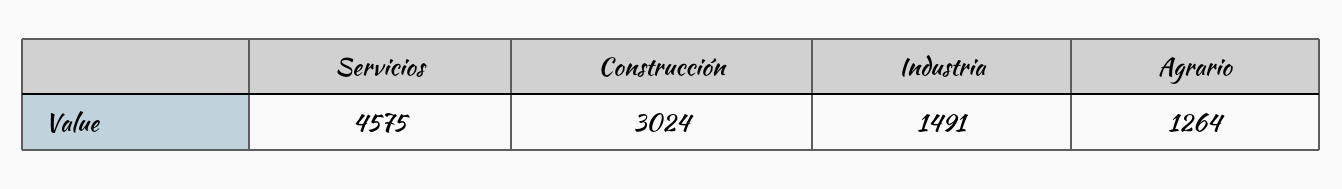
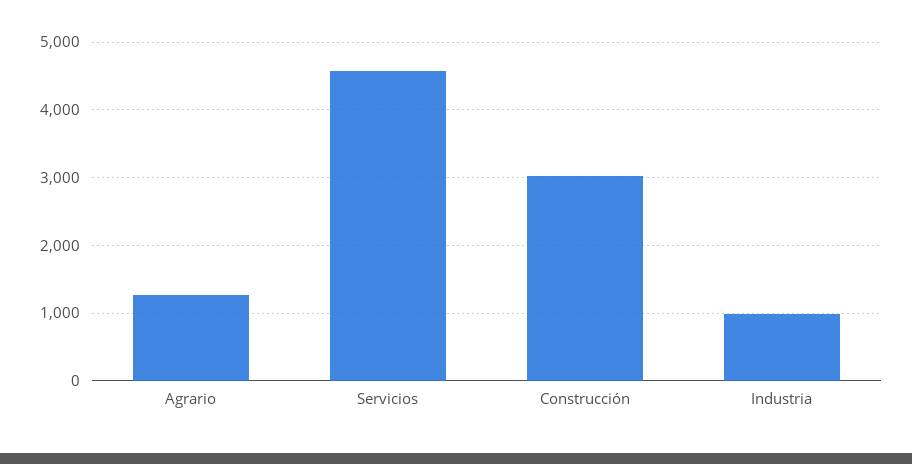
  {
    "Servicios": 4575,
    "Construcción": 3024,
-   "Industria": 1491,
+   "Industria": 1000,
    "Agrario": 1264
  }

